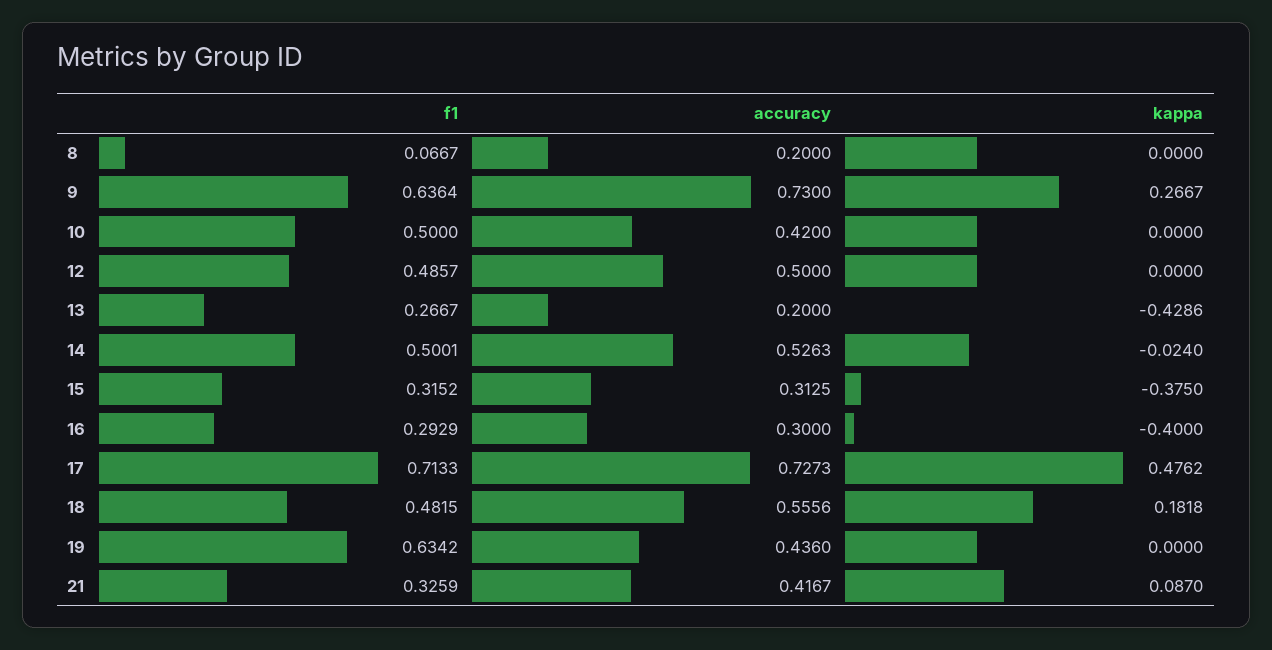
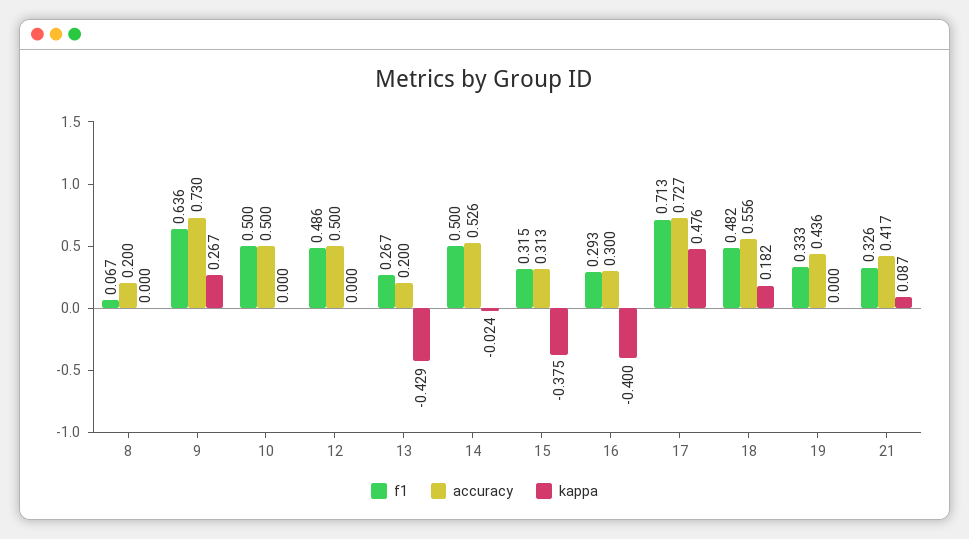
  {
    "f1": {
      "8": 0.0667,
      "9": 0.6364,
      "10": 0.5,
      "12": 0.4857,
      "13": 0.2667,
      "14": 0.5001,
      "15": 0.3152,
      "16": 0.2929,
      "17": 0.7133,
      "18": 0.4815,
-     "19": 0.6342,
+     "19": 0.333,
      "21": 0.3259
    },
    "accuracy": {
      "8": 0.2,
      "9": 0.73,
-     "10": 0.42,
+     "10": 0.5,
      "12": 0.5,
      "13": 0.2,
      "14": 0.5263,
      "15": 0.3125,
      "16": 0.3,
      "17": 0.7273,
      "18": 0.5556,
      "19": 0.436,
      "21": 0.4167
    },
    "kappa": {
      "8": 0,
      "9": 0.2667,
      "10": 0,
      "12": 0,
      "13": -0.4286,
      "14": -0.024,
      "15": -0.375,
      "16": -0.4,
      "17": 0.4762,
      "18": 0.1818,
      "19": 0,
      "21": 0.087
    }
  }

